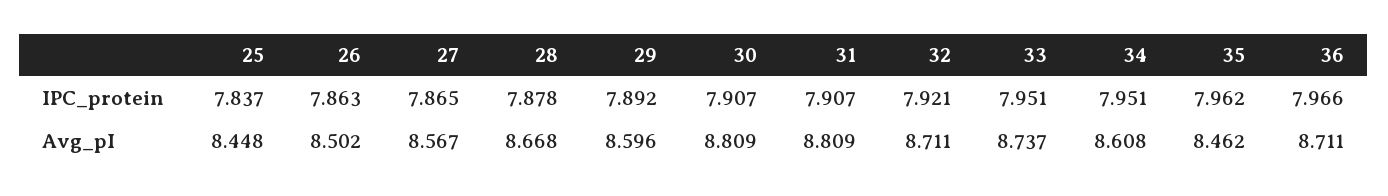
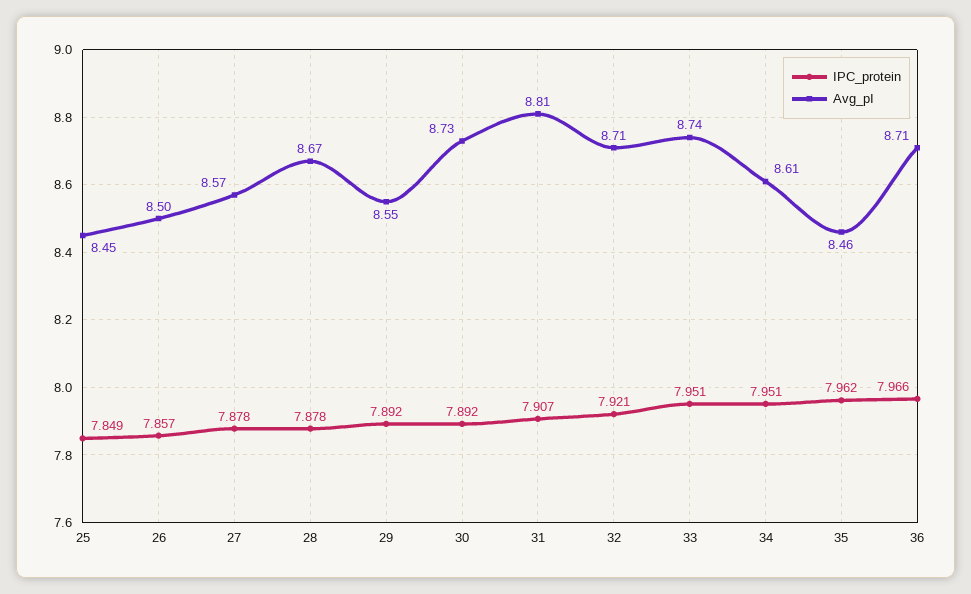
  {
    "IPC_protein": {
-     "25": 7.837,
+     "25": 7.849,
-     "26": 7.863,
+     "26": 7.857,
-     "27": 7.865,
+     "27": 7.878,
      "28": 7.878,
      "29": 7.892,
-     "30": 7.907,
+     "30": 7.892,
      "31": 7.907,
      "32": 7.921,
      "33": 7.951,
      "34": 7.951,
      "35": 7.962,
      "36": 7.966
    },
    "Avg_pI": {
      "25": 8.448,
      "26": 8.502,
      "27": 8.567,
      "28": 8.668,
-     "29": 8.596,
+     "29": 8.55,
-     "30": 8.809,
+     "30": 8.73,
      "31": 8.809,
      "32": 8.711,
      "33": 8.737,
      "34": 8.608,
      "35": 8.462,
      "36": 8.711
    }
  }

